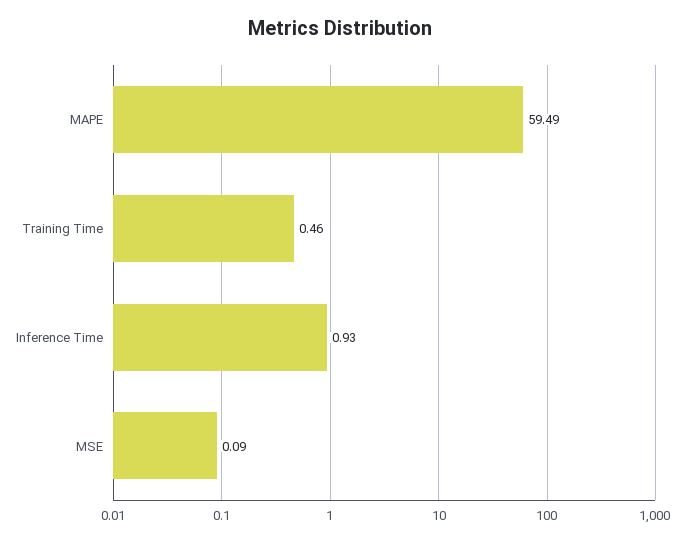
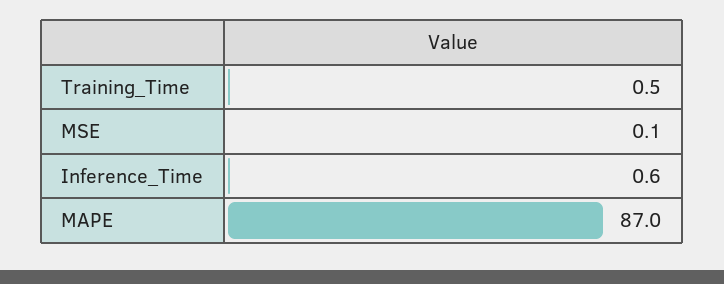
  {
-   "MAPE": 59.49,
+   "MAPE": 87,
    "Training Time": 0.46,
-   "Inference Time": 0.93,
+   "Inference Time": 0.6,
    "MSE": 0.09
  }

